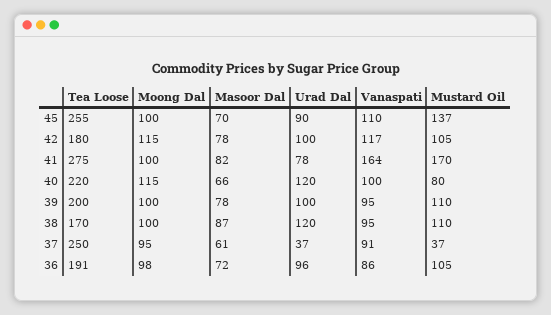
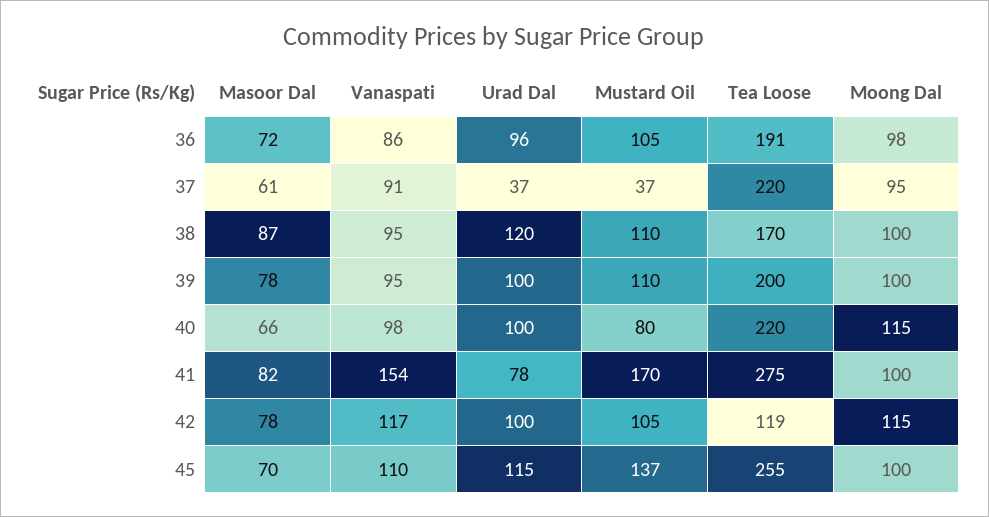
  {
    "Tea Loose": {
      "45": 255,
-     "42": 180,
+     "42": 119,
      "41": 275,
      "40": 220,
      "39": 200,
      "38": 170,
-     "37": 250,
+     "37": 220,
      "36": 191
    },
    "Moong Dal": {
      "45": 100,
      "42": 115,
      "41": 100,
      "40": 115,
      "39": 100,
      "38": 100,
      "37": 95,
      "36": 98
    },
    "Masoor Dal": {
      "45": 70,
      "42": 78,
      "41": 82,
      "40": 66,
      "39": 78,
      "38": 87,
      "37": 61,
      "36": 72
    },
    "Urad Dal": {
-     "45": 90,
+     "45": 115,
      "42": 100,
      "41": 78,
-     "40": 120,
+     "40": 100,
      "39": 100,
      "38": 120,
      "37": 37,
      "36": 96
    },
    "Vanaspati": {
      "45": 110,
      "42": 117,
-     "41": 164,
+     "41": 154,
-     "40": 100,
+     "40": 98,
      "39": 95,
      "38": 95,
      "37": 91,
      "36": 86
    },
    "Mustard Oil": {
      "45": 137,
      "42": 105,
      "41": 170,
      "40": 80,
      "39": 110,
      "38": 110,
      "37": 37,
      "36": 105
    }
  }

